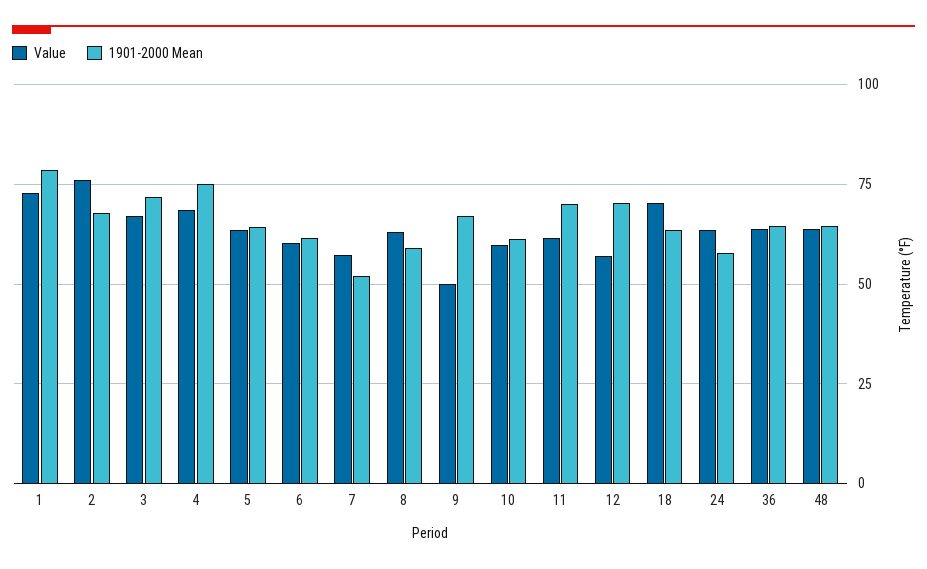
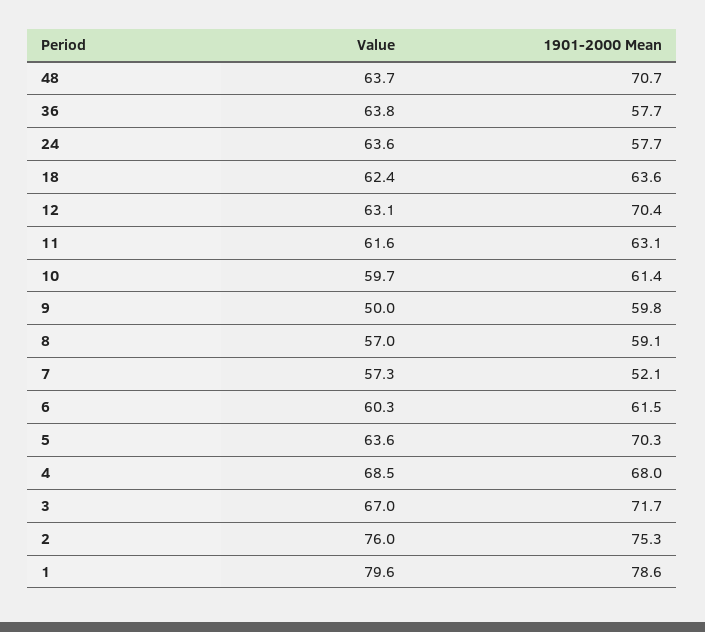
  {
    "Value": {
-     "1": 72.5,
+     "1": 79.6,
      "2": 76,
      "3": 67,
      "4": 68.5,
      "5": 63.6,
      "6": 60.3,
      "7": 57.3,
-     "8": 62.5,
+     "8": 57,
      "9": 50,
      "10": 59.7,
      "11": 61.6,
-     "12": 57.5,
+     "12": 63.1,
-     "18": 70,
+     "18": 62.4,
      "24": 63.6,
      "36": 63.8,
      "48": 63.7
    },
    "1901-2000 Mean": {
      "1": 78.6,
-     "2": 67.5,
+     "2": 75.3,
      "3": 71.7,
-     "4": 75,
+     "4": 68,
-     "5": 65,
+     "5": 70.3,
      "6": 61.5,
      "7": 52.1,
      "8": 59.1,
-     "9": 67.5,
+     "9": 59.8,
      "10": 61.4,
-     "11": 70,
+     "11": 63.1,
      "12": 70.4,
      "18": 63.6,
      "24": 57.7,
-     "36": 65,
+     "36": 57.7,
-     "48": 65
+     "48": 70.7
    }
  }

